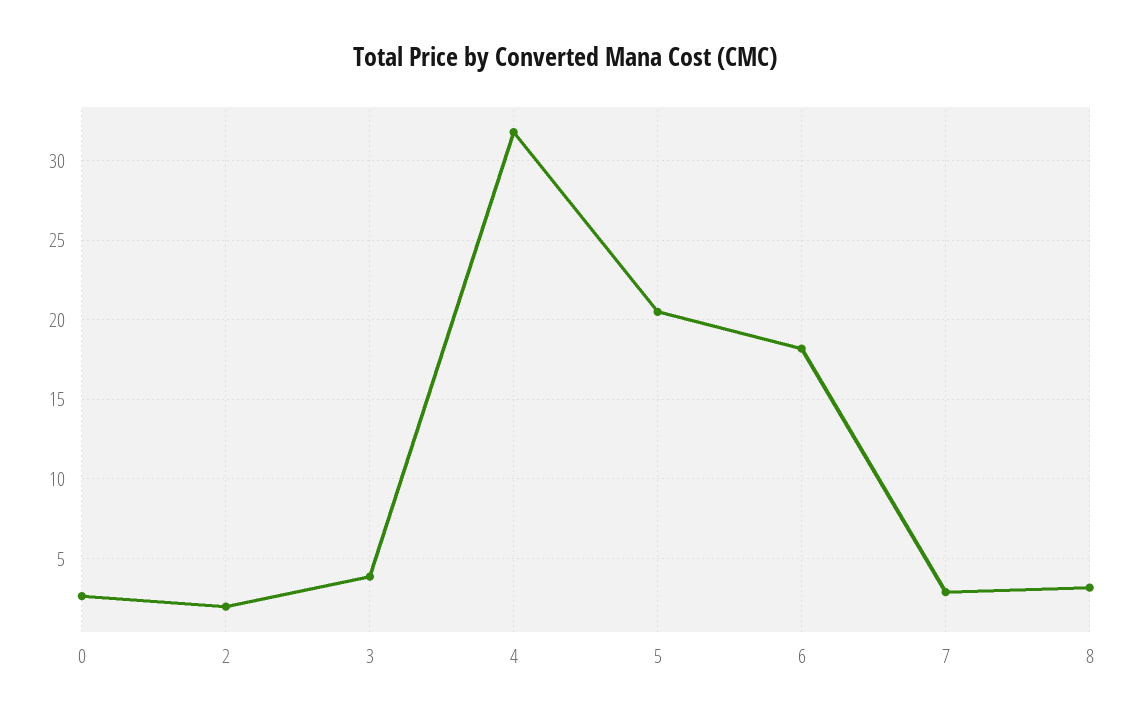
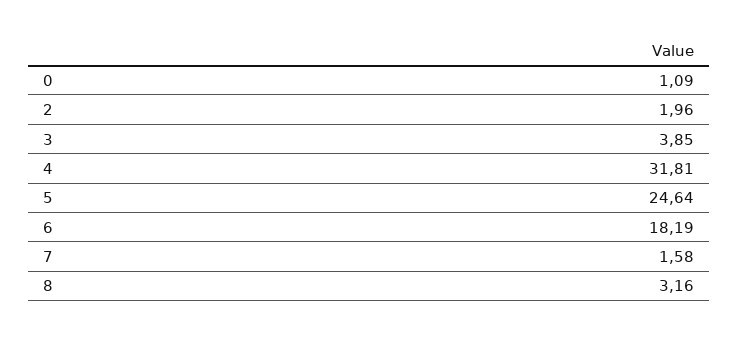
  {
-   "0": 2.5,
+   "0": 1.09,
    "2": 1.96,
    "3": 3.85,
    "4": 31.81,
-   "5": 20.5,
+   "5": 24.64,
    "6": 18.19,
-   "7": 3,
+   "7": 1.58,
    "8": 3.16
  }

